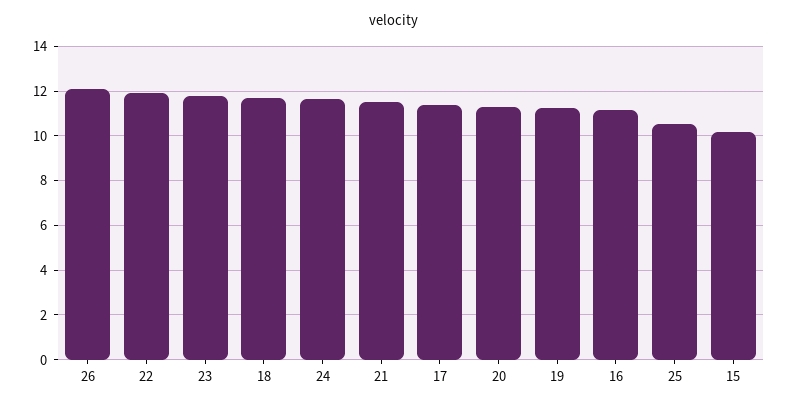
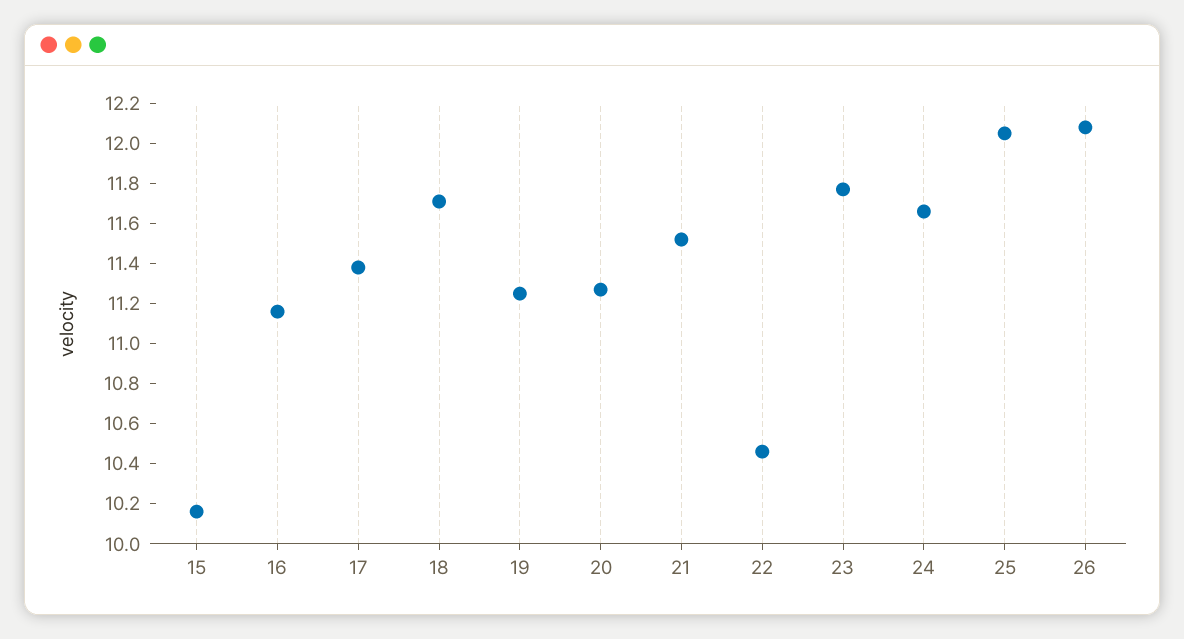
  {
    "26": 12.1,
-   "22": 12,
+   "22": 10.45,
    "23": 11.75,
    "18": 11.7,
    "24": 11.65,
    "21": 11.5,
    "17": 11.4,
    "20": 11.25,
    "19": 11.25,
    "16": 11.15,
-   "25": 10.5,
+   "25": 12.05,
    "15": 10.15
  }

